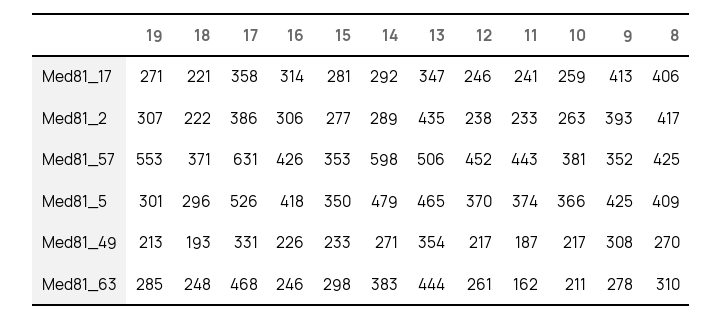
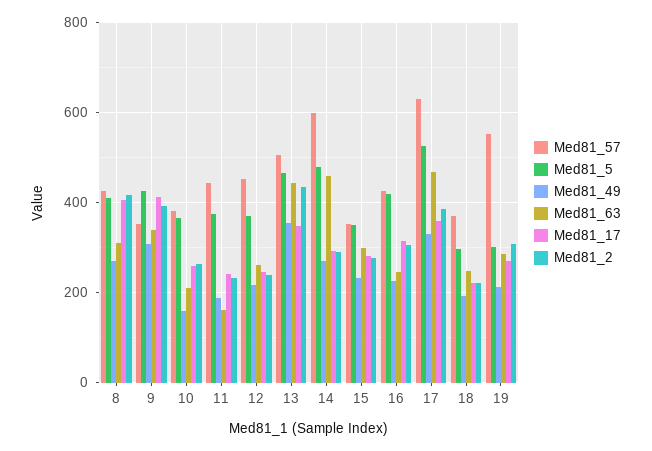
  {
    "Med81_17": {
      "19": 271,
      "18": 221,
      "17": 358,
      "16": 314,
      "15": 281,
      "14": 292,
      "13": 347,
      "12": 246,
      "11": 241,
      "10": 259,
      "9": 413,
      "8": 406
    },
    "Med81_2": {
      "19": 307,
      "18": 222,
      "17": 386,
      "16": 306,
      "15": 277,
      "14": 289,
      "13": 435,
      "12": 238,
      "11": 233,
      "10": 263,
      "9": 393,
      "8": 417
    },
    "Med81_57": {
      "19": 553,
      "18": 371,
      "17": 631,
      "16": 426,
      "15": 353,
      "14": 598,
      "13": 506,
      "12": 452,
      "11": 443,
      "10": 381,
      "9": 352,
      "8": 425
    },
    "Med81_5": {
      "19": 301,
      "18": 296,
      "17": 526,
      "16": 418,
      "15": 350,
      "14": 479,
      "13": 465,
      "12": 370,
      "11": 374,
      "10": 366,
      "9": 425,
      "8": 409
    },
    "Med81_49": {
      "19": 213,
      "18": 193,
      "17": 331,
      "16": 226,
      "15": 233,
      "14": 271,
      "13": 354,
      "12": 217,
      "11": 187,
-     "10": 217,
+     "10": 160,
      "9": 308,
      "8": 270
    },
    "Med81_63": {
      "19": 285,
      "18": 248,
      "17": 468,
      "16": 246,
      "15": 298,
-     "14": 383,
+     "14": 460,
      "13": 444,
      "12": 261,
      "11": 162,
      "10": 211,
-     "9": 278,
+     "9": 340,
      "8": 310
    }
  }

